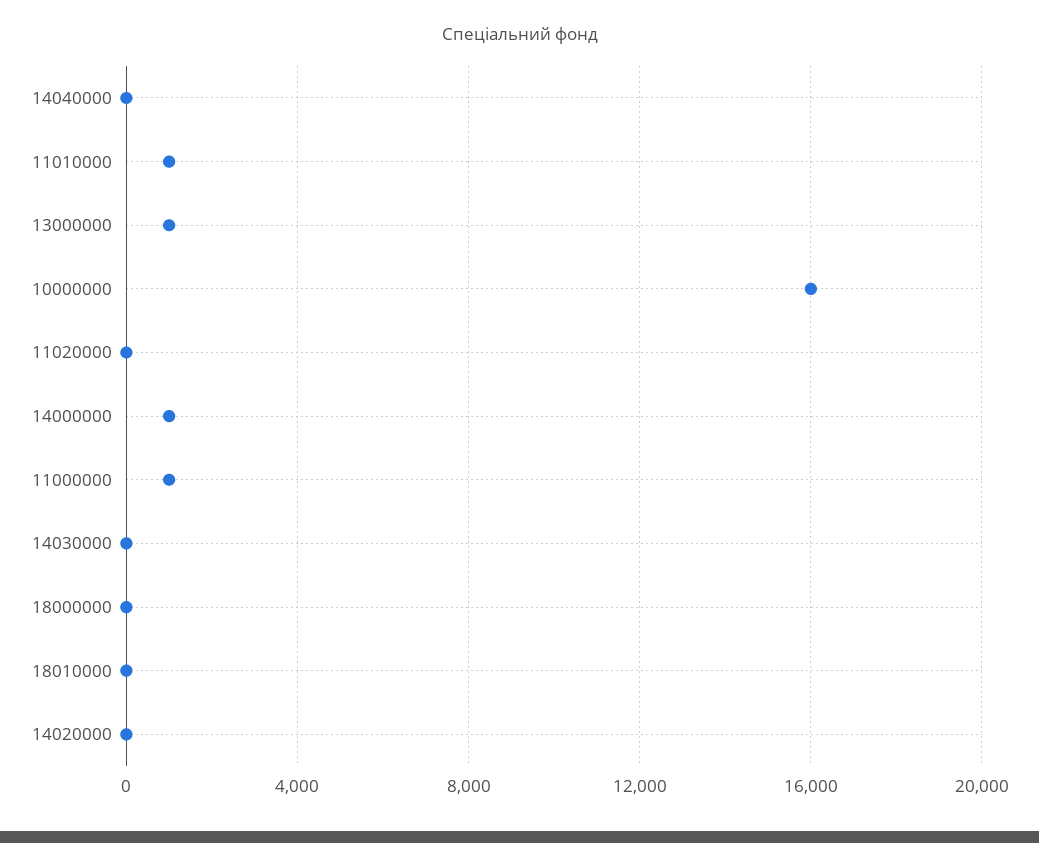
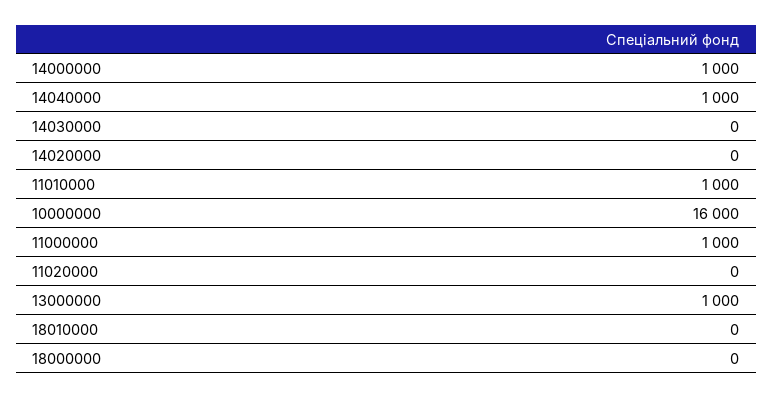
  {
-   "14040000": 0,
+   "14040000": 1000,
    "11010000": 1000,
    "13000000": 1000,
    "10000000": 16000,
    "11020000": 0,
    "14000000": 1000,
    "11000000": 1000,
    "14030000": 0,
    "18000000": 0,
    "18010000": 0,
    "14020000": 0
  }

